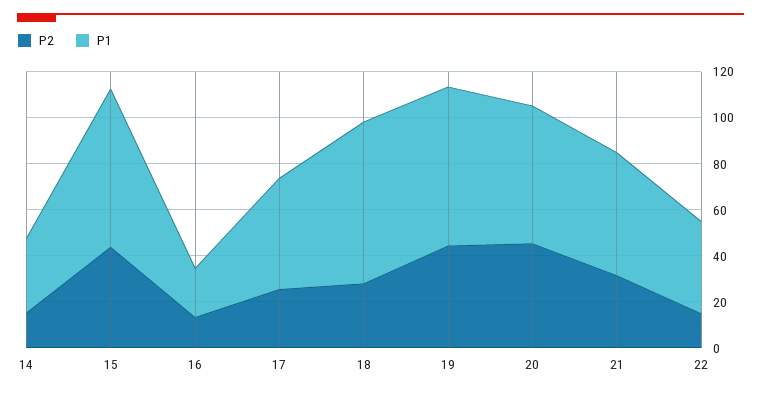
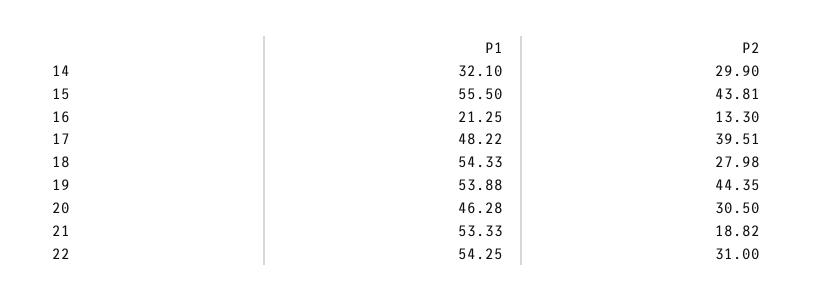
  {
    "P2": {
-     "14": 15,
+     "14": 29.9,
      "15": 43.81,
      "16": 13.3,
-     "17": 25,
+     "17": 39.51,
      "18": 27.98,
      "19": 44.35,
-     "20": 45,
+     "20": 30.5,
-     "21": 30,
+     "21": 18.82,
-     "22": 15
+     "22": 31
    },
    "P1": {
      "14": 32.1,
-     "15": 70,
+     "15": 55.5,
      "16": 21.25,
      "17": 48.22,
-     "18": 70,
+     "18": 54.33,
-     "19": 70,
+     "19": 53.88,
-     "20": 60,
+     "20": 46.28,
      "21": 53.33,
-     "22": 40
+     "22": 54.25
    }
  }

